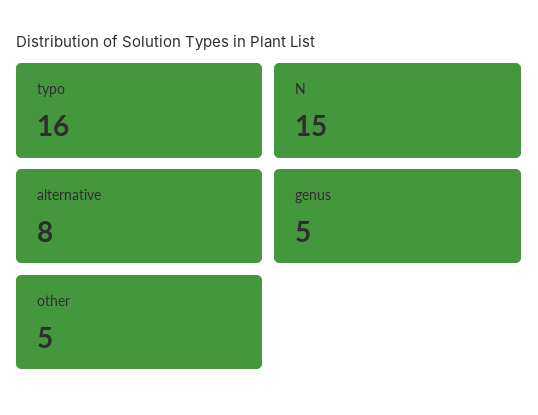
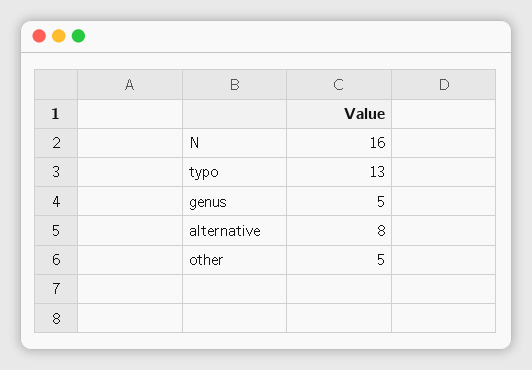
  {
-   "typo": 16,
+   "typo": 13,
-   "N": 15,
+   "N": 16,
    "alternative": 8,
    "genus": 5,
    "other": 5
  }

